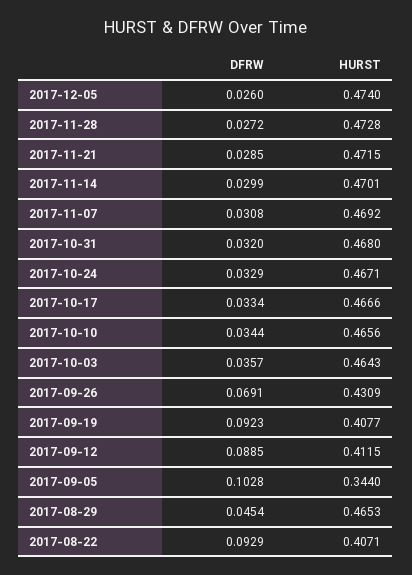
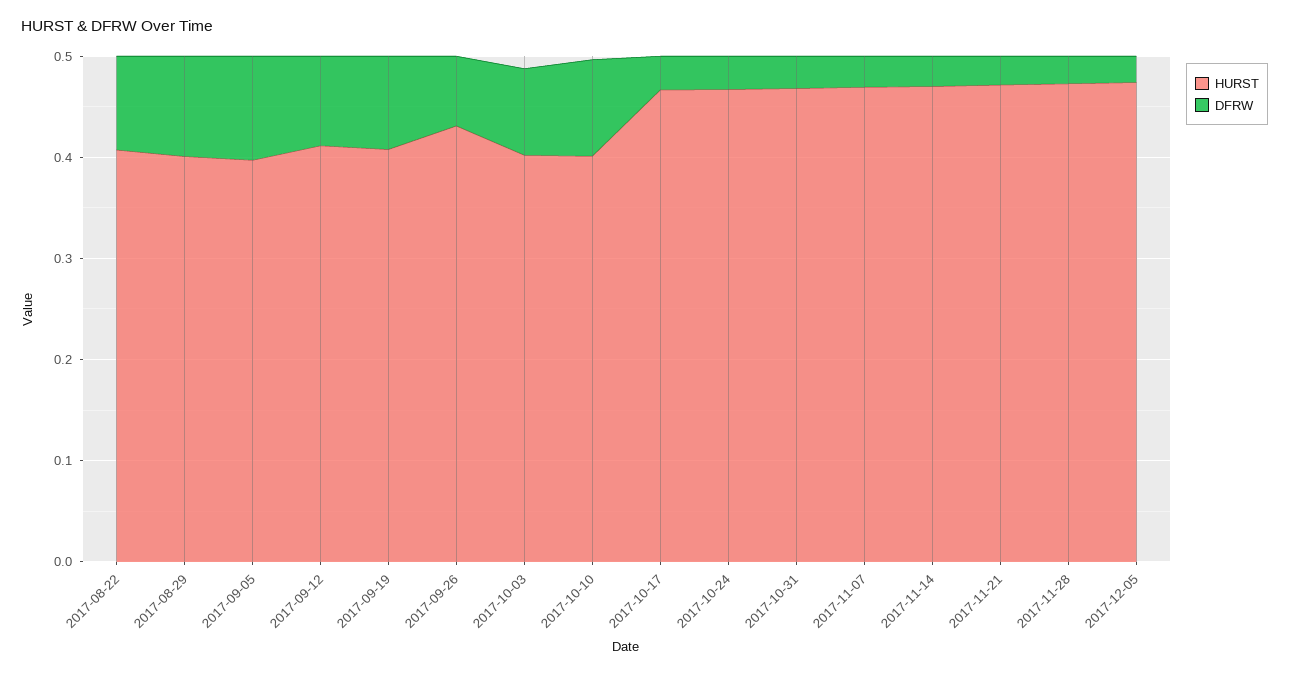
  {
    "DFRW": {
      "2017-12-05": 0.026,
      "2017-11-28": 0.0272,
      "2017-11-21": 0.0285,
      "2017-11-14": 0.0299,
      "2017-11-07": 0.0308,
      "2017-10-31": 0.032,
      "2017-10-24": 0.0329,
      "2017-10-17": 0.0334,
-     "2017-10-10": 0.0344,
+     "2017-10-10": 0.1,
-     "2017-10-03": 0.0357,
+     "2017-10-03": 0.08,
      "2017-09-26": 0.0691,
      "2017-09-19": 0.0923,
      "2017-09-12": 0.0885,
      "2017-09-05": 0.1028,
-     "2017-08-29": 0.0454,
+     "2017-08-29": 0.1,
      "2017-08-22": 0.0929
    },
    "HURST": {
      "2017-12-05": 0.474,
      "2017-11-28": 0.4728,
      "2017-11-21": 0.4715,
      "2017-11-14": 0.4701,
      "2017-11-07": 0.4692,
      "2017-10-31": 0.468,
      "2017-10-24": 0.4671,
      "2017-10-17": 0.4666,
-     "2017-10-10": 0.4656,
+     "2017-10-10": 0.4,
-     "2017-10-03": 0.4643,
+     "2017-10-03": 0.4,
      "2017-09-26": 0.4309,
      "2017-09-19": 0.4077,
      "2017-09-12": 0.4115,
-     "2017-09-05": 0.344,
+     "2017-09-05": 0.4,
-     "2017-08-29": 0.4653,
+     "2017-08-29": 0.4,
      "2017-08-22": 0.4071
    }
  }

